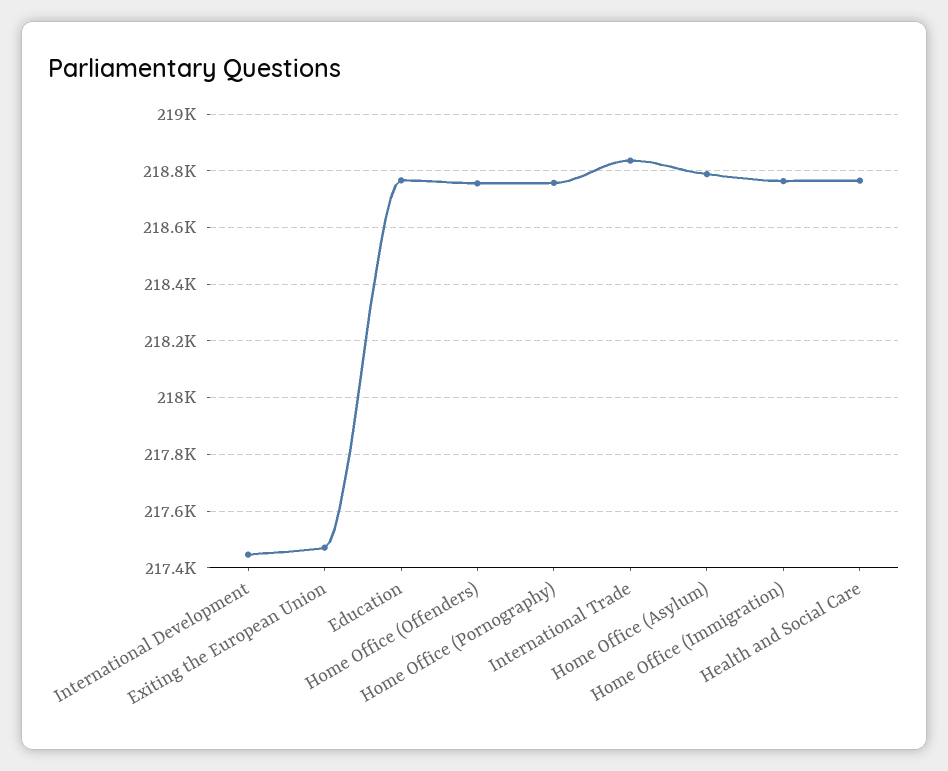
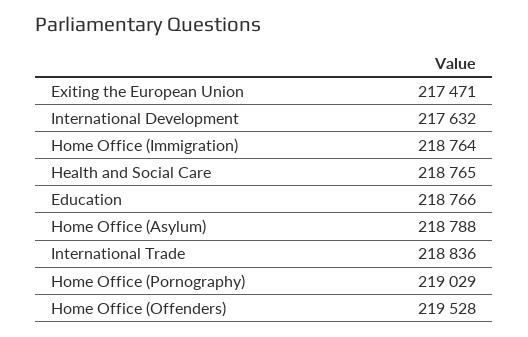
  {
-   "International Development": 217450,
+   "International Development": 217632,
    "Exiting the European Union": 217471,
    "Education": 218766,
-   "Home Office (Offenders)": 218750,
+   "Home Office (Offenders)": 219528,
-   "Home Office (Pornography)": 218750,
+   "Home Office (Pornography)": 219029,
    "International Trade": 218836,
    "Home Office (Asylum)": 218788,
    "Home Office (Immigration)": 218764,
    "Health and Social Care": 218765
  }

